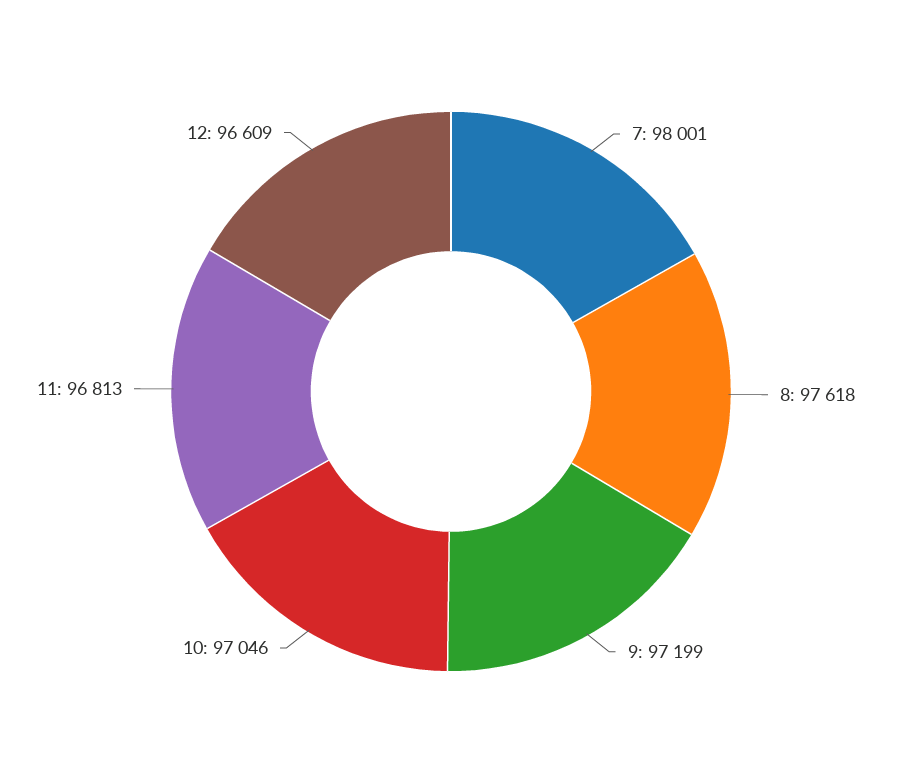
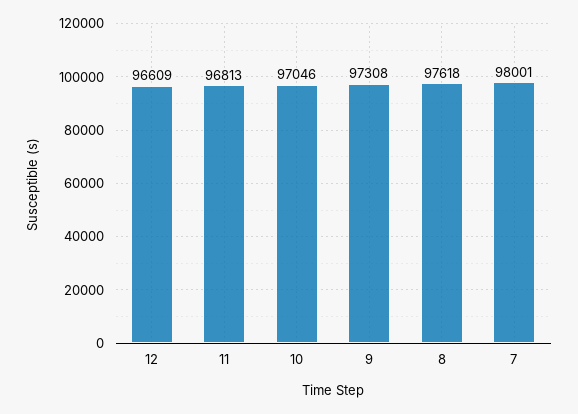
  {
    "7": 98001,
    "8": 97618,
-   "9": 97199,
+   "9": 97308,
    "10": 97046,
    "11": 96813,
    "12": 96609
  }

